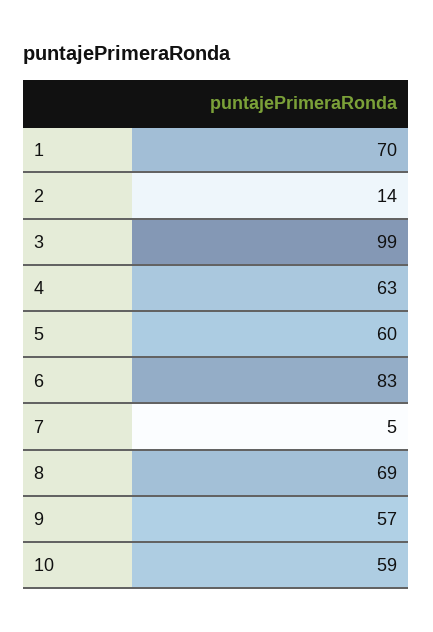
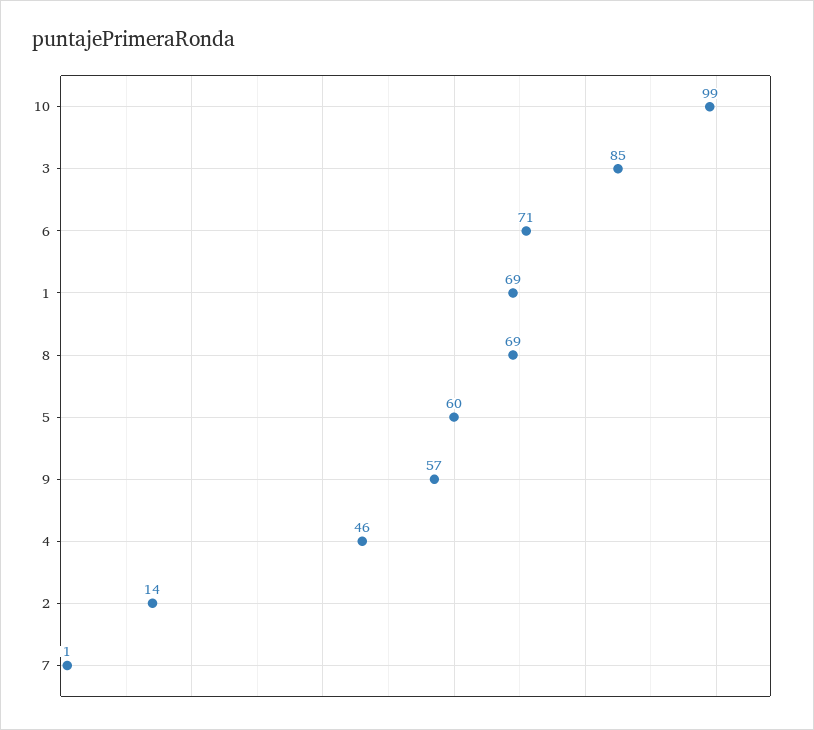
  {
-   "1": 70,
+   "1": 69,
    "2": 14,
-   "3": 99,
+   "3": 85,
-   "4": 63,
+   "4": 46,
    "5": 60,
-   "6": 83,
+   "6": 71,
-   "7": 5,
+   "7": 1,
    "8": 69,
    "9": 57,
-   "10": 59
+   "10": 99
  }

